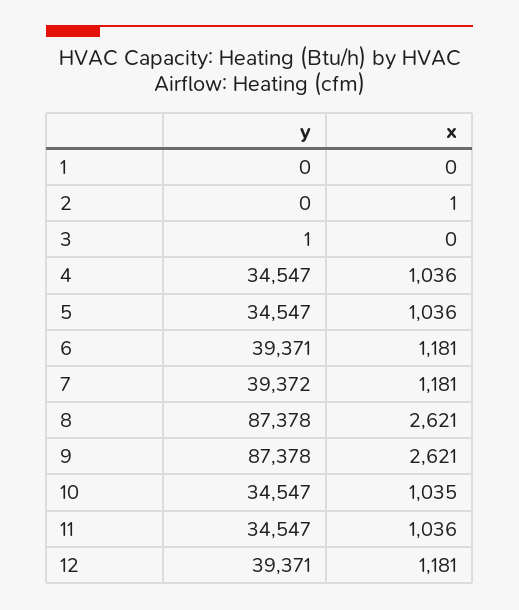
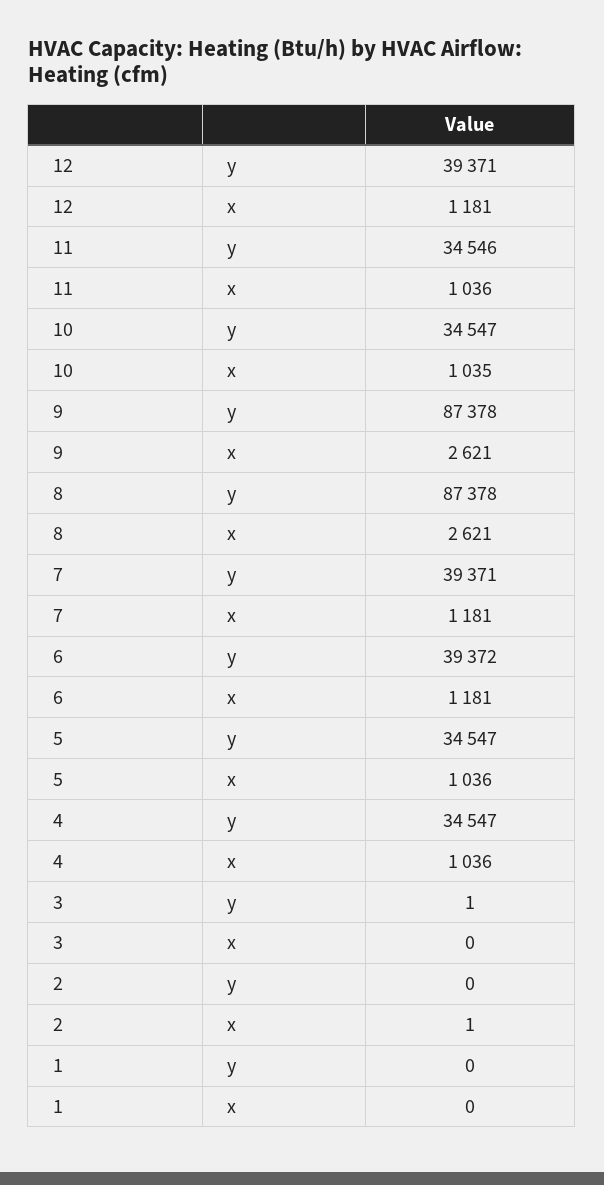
  {
    "y": {
      "1": 0,
      "2": 0,
      "3": 1,
      "4": 34547,
      "5": 34547,
-     "6": 39371,
+     "6": 39372,
-     "7": 39372,
+     "7": 39371,
      "8": 87378,
      "9": 87378,
      "10": 34547,
-     "11": 34547,
+     "11": 34546,
      "12": 39371
    },
    "x": {
      "1": 0,
      "2": 1,
      "3": 0,
      "4": 1036,
      "5": 1036,
      "6": 1181,
      "7": 1181,
      "8": 2621,
      "9": 2621,
      "10": 1035,
      "11": 1036,
      "12": 1181
    }
  }

